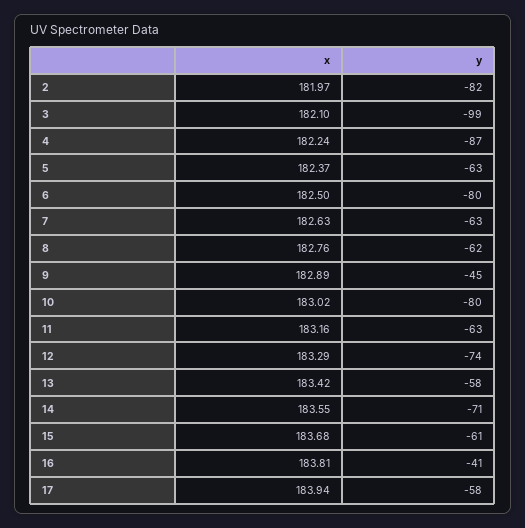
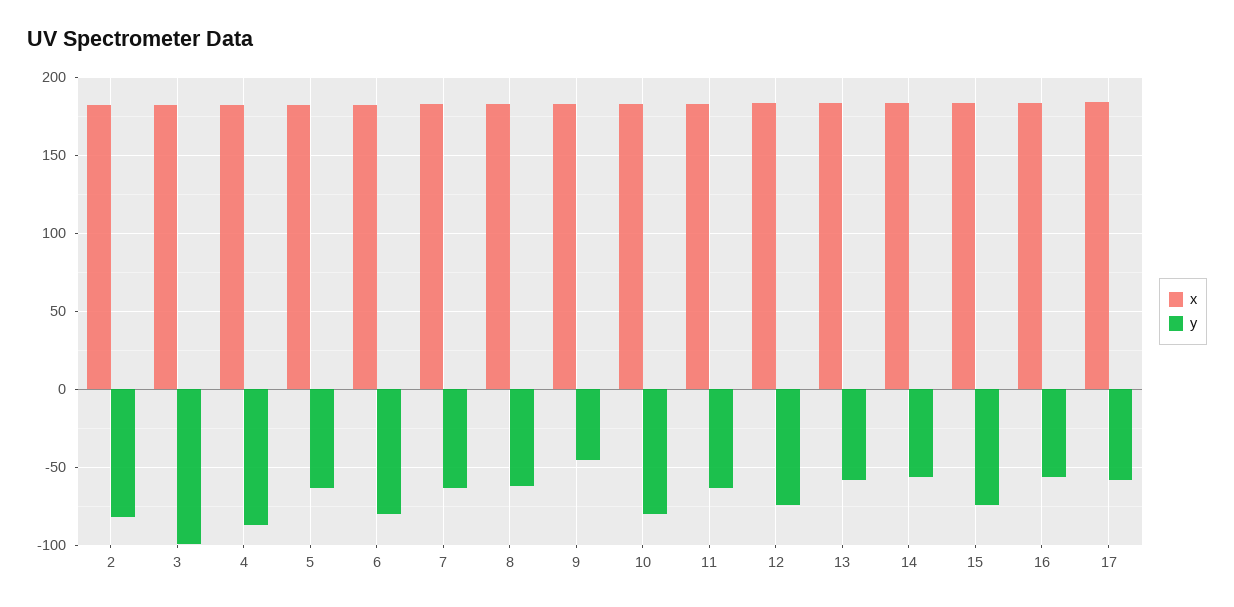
  {
    "x": {
      "2": 181.97,
      "3": 182.1,
      "4": 182.24,
      "5": 182.37,
      "6": 182.5,
      "7": 182.63,
      "8": 182.76,
      "9": 182.89,
      "10": 183.02,
      "11": 183.16,
      "12": 183.29,
      "13": 183.42,
      "14": 183.55,
      "15": 183.68,
      "16": 183.81,
      "17": 183.94
    },
    "y": {
      "2": -82,
      "3": -99,
      "4": -87,
      "5": -63,
      "6": -80,
      "7": -63,
      "8": -62,
      "9": -45,
      "10": -80,
      "11": -63,
      "12": -74,
      "13": -58,
-     "14": -71,
+     "14": -55,
-     "15": -61,
+     "15": -75,
-     "16": -41,
+     "16": -55,
      "17": -58
    }
  }

